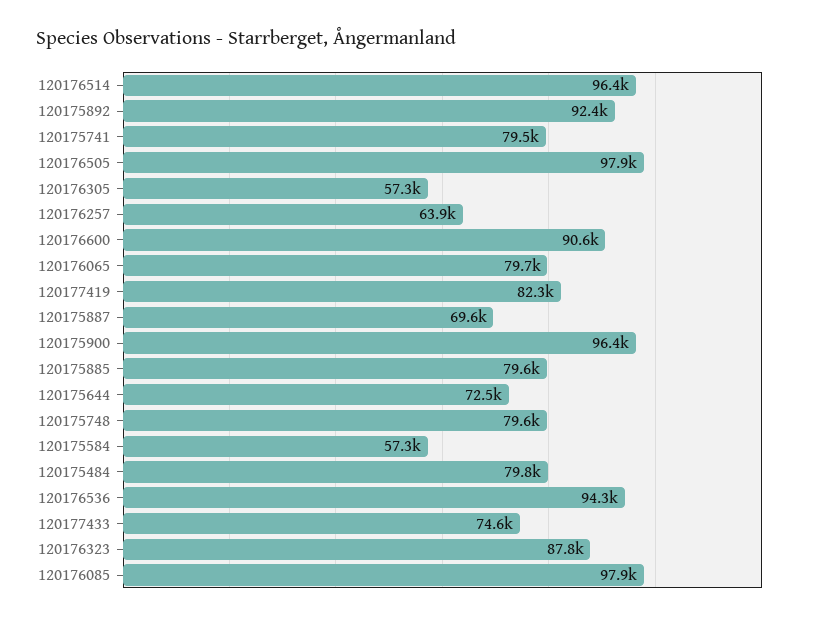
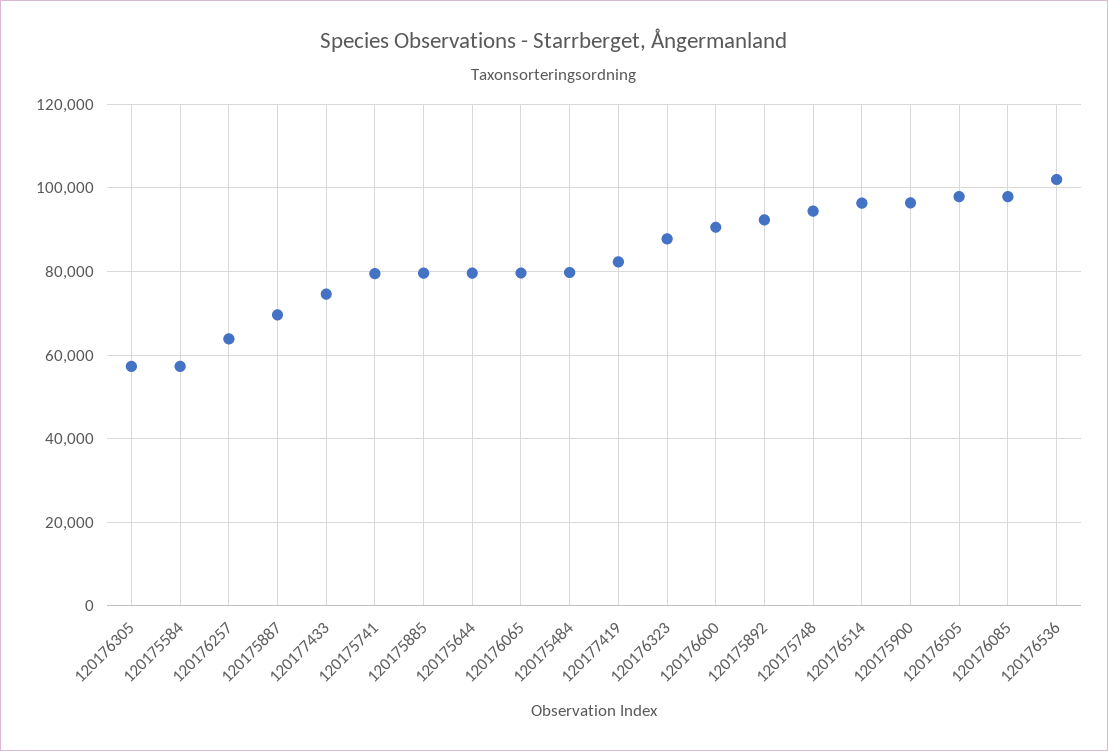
  {
    "120176514": 96400,
    "120175892": 92400,
    "120175741": 79500,
    "120176505": 97900,
    "120176305": 57300,
    "120176257": 63900,
    "120176600": 90600,
    "120176065": 79700,
    "120177419": 82300,
    "120175887": 69600,
    "120175900": 96400,
    "120175885": 79600,
-   "120175644": 72500,
+   "120175644": 80000,
-   "120175748": 79600,
+   "120175748": 94000,
    "120175584": 57300,
    "120175484": 79800,
-   "120176536": 94300,
+   "120176536": 102000,
    "120177433": 74600,
    "120176323": 87800,
    "120176085": 97900
  }

